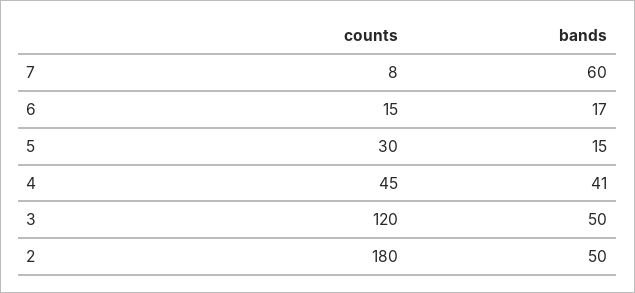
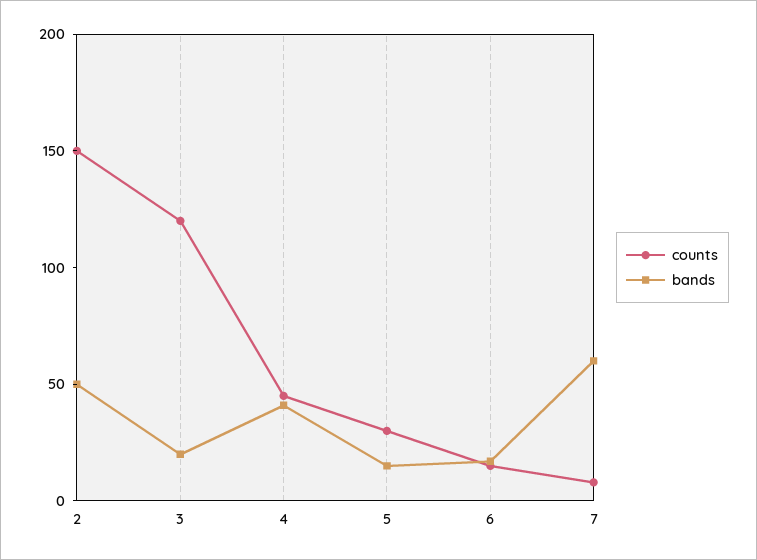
  {
    "counts": {
      "7": 8,
      "6": 15,
      "5": 30,
      "4": 45,
      "3": 120,
-     "2": 180
+     "2": 150
    },
    "bands": {
      "7": 60,
      "6": 17,
      "5": 15,
      "4": 41,
-     "3": 50,
+     "3": 20,
      "2": 50
    }
  }

